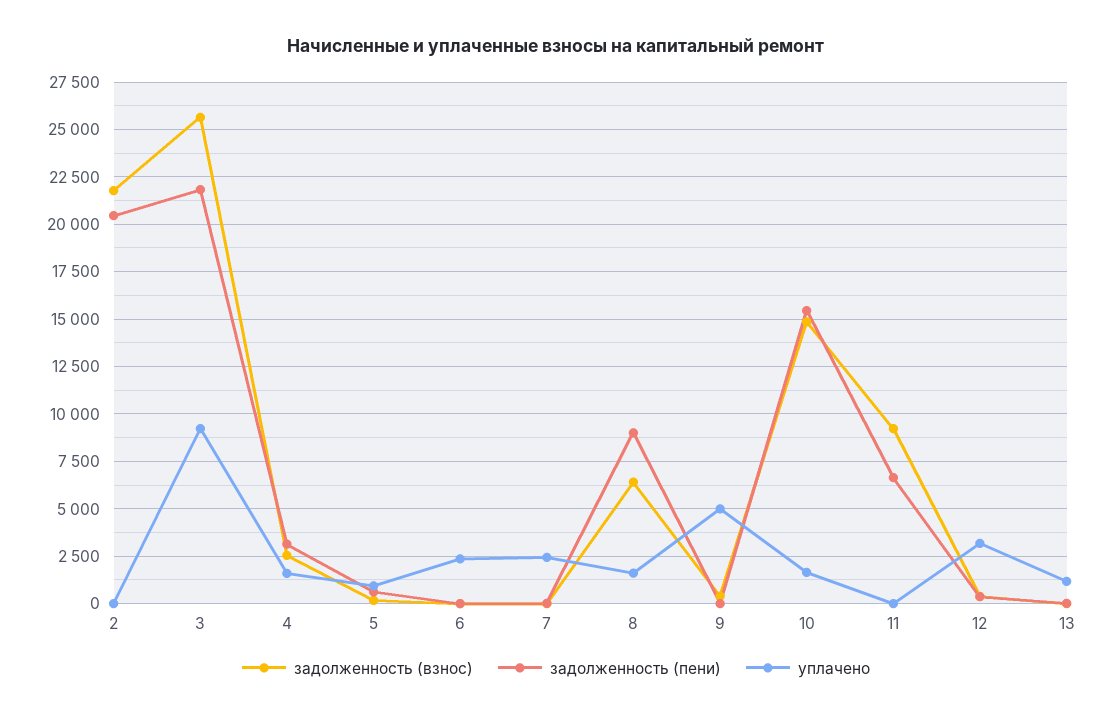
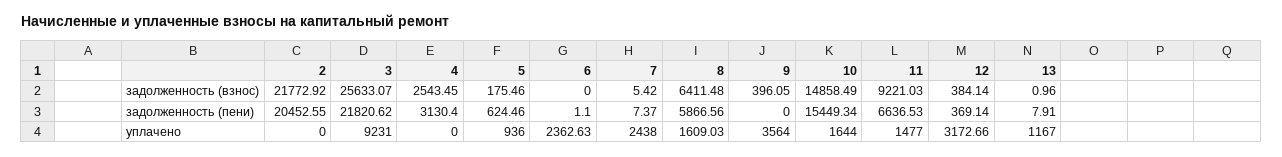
  {
    "задолженность (взнос)": {
      "2": 21772.92,
      "3": 25633.07,
      "4": 2543.45,
      "5": 175.46,
      "6": 0,
      "7": 5.42,
      "8": 6411.48,
      "9": 396.05,
      "10": 14858.49,
      "11": 9221.03,
      "12": 384.14,
      "13": 0.96
    },
    "задолженность (пени)": {
      "2": 20452.55,
      "3": 21820.62,
      "4": 3130.4,
      "5": 624.46,
      "6": 1.1,
      "7": 7.37,
-     "8": 9000,
+     "8": 5866.56,
      "9": 0,
      "10": 15449.34,
      "11": 6636.53,
      "12": 369.14,
      "13": 7.91
    },
    "уплачено": {
      "2": 0,
      "3": 9231,
-     "4": 1500,
+     "4": 0,
      "5": 936,
      "6": 2362.63,
      "7": 2438,
      "8": 1609.03,
-     "9": 5000,
+     "9": 3564,
      "10": 1644,
-     "11": 0,
+     "11": 1477,
      "12": 3172.66,
      "13": 1167
    }
  }

